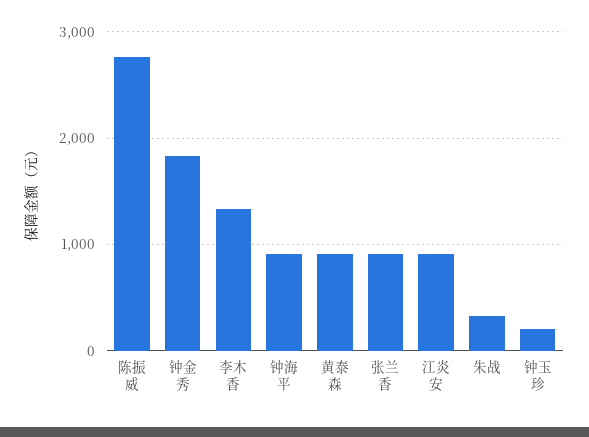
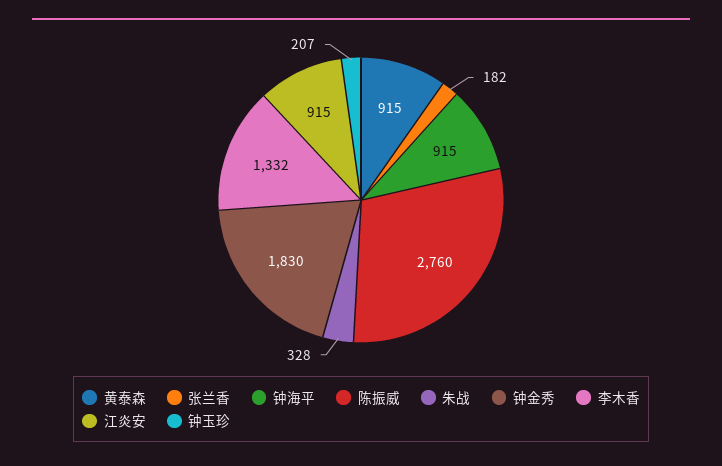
  {
    "陈振威": 2760,
    "钟金秀": 1830,
    "李木香": 1332,
    "钟海平": 915,
    "黄泰森": 915,
-   "张兰香": 900,
+   "张兰香": 182,
    "江炎安": 915,
    "朱战": 328,
    "钟玉珍": 207
  }

